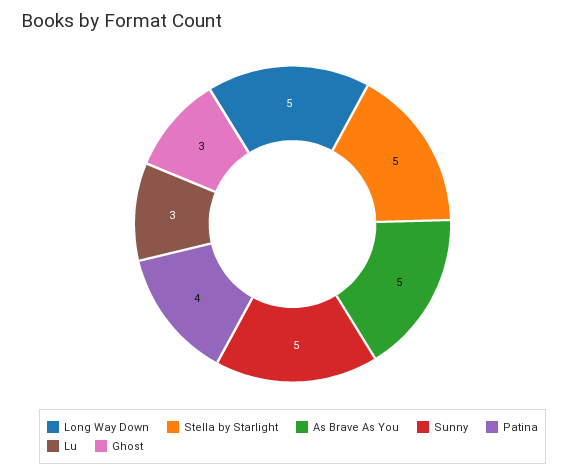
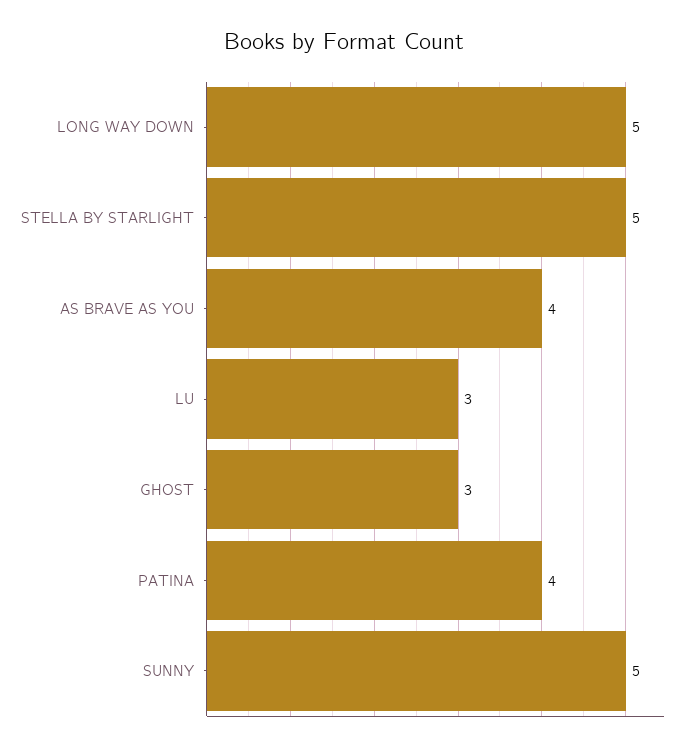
  {
    "Long Way Down": 5,
    "Stella by Starlight": 5,
-   "As Brave As You": 5,
+   "As Brave As You": 4,
    "Sunny": 5,
    "Patina": 4,
    "Lu": 3,
    "Ghost": 3
  }

